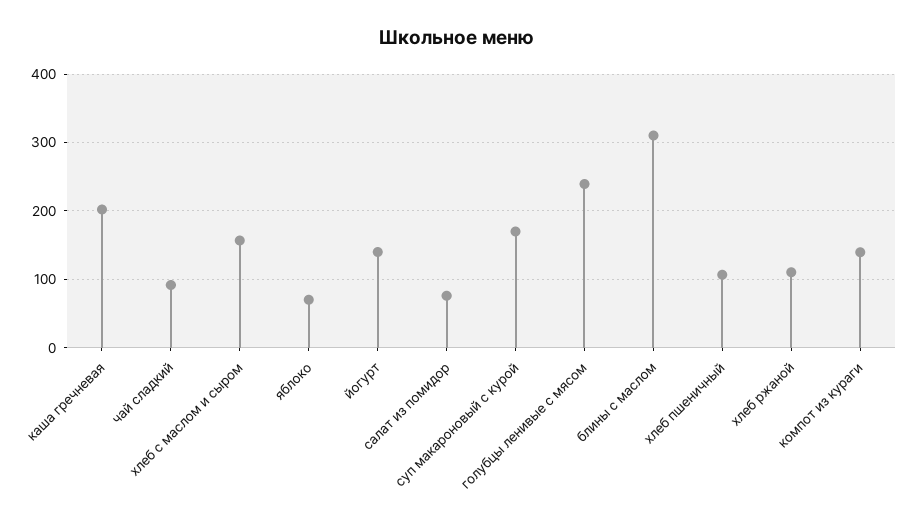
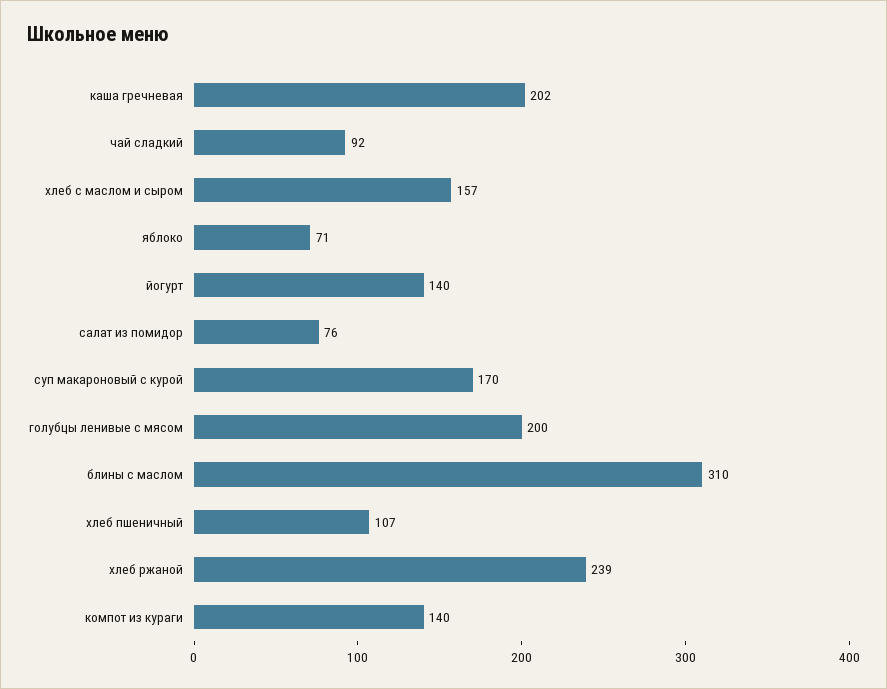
  {
    "каша гречневая": 202,
    "чай сладкий": 92,
    "хлеб с маслом и сыром": 157,
    "яблоко": 71,
    "йогурт": 140,
    "салат из помидор": 76,
    "суп макароновый с курой": 170,
-   "голубцы ленивые с мясом": 240,
+   "голубцы ленивые с мясом": 200,
    "блины с маслом": 310,
    "хлеб пшеничный": 107,
-   "хлеб ржаной": 110,
+   "хлеб ржаной": 239,
    "компот из кураги": 140
  }

